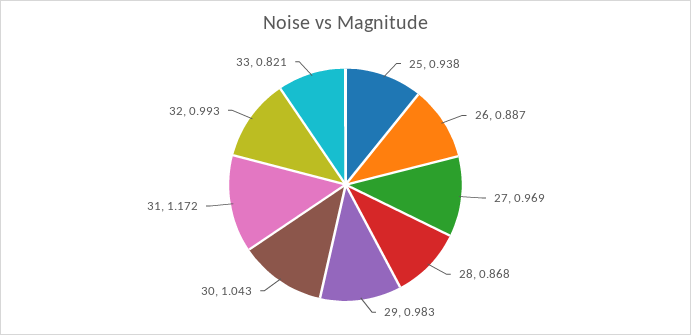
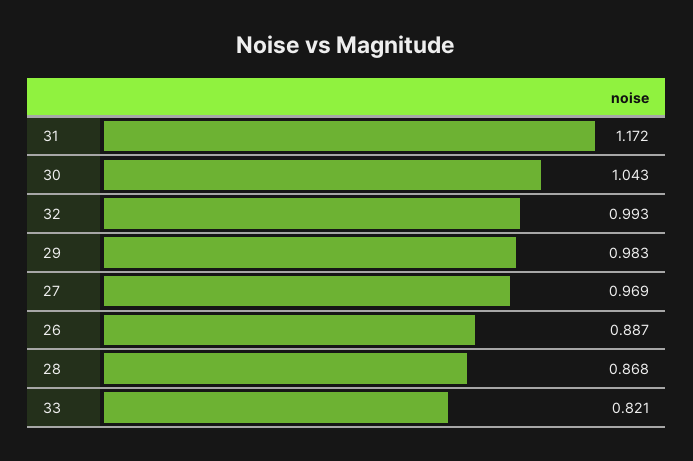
  {
-   "25": 0.938,
    "26": 0.887,
    "27": 0.969,
    "28": 0.868,
    "29": 0.983,
    "30": 1.043,
    "31": 1.172,
    "32": 0.993,
    "33": 0.821
  }

